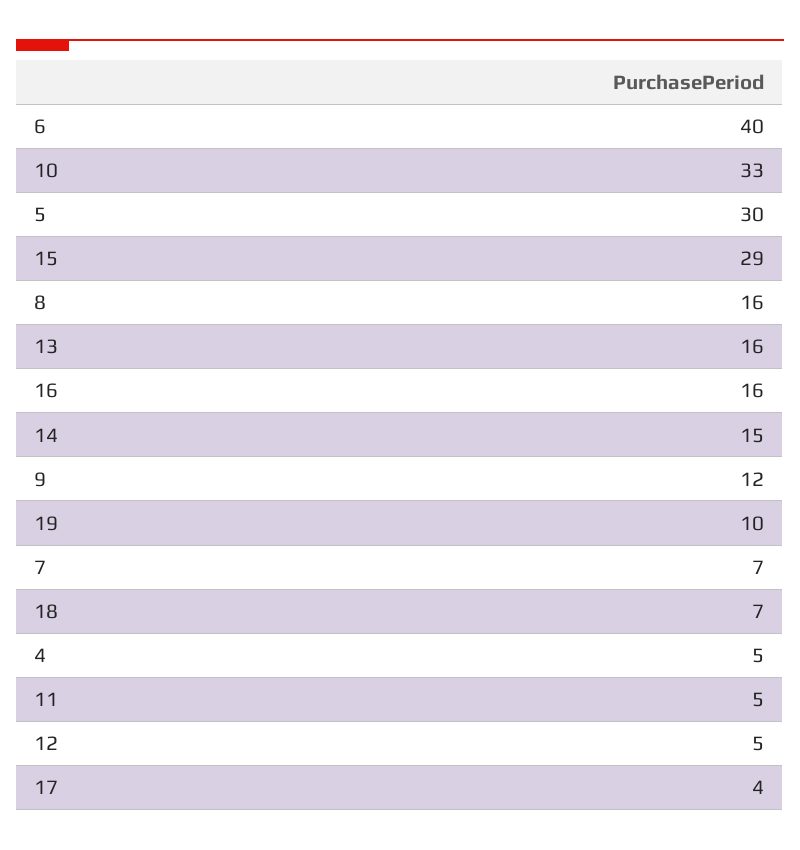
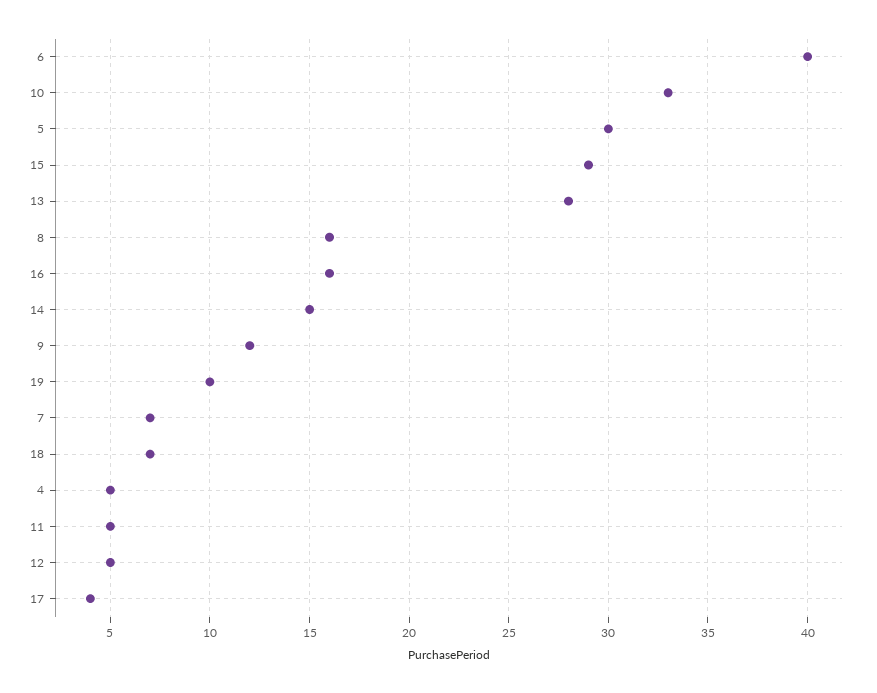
  {
    "6": 40,
    "10": 33,
    "5": 30,
    "15": 29,
    "8": 16,
-   "13": 16,
+   "13": 28,
    "16": 16,
    "14": 15,
    "9": 12,
    "19": 10,
    "7": 7,
    "18": 7,
    "4": 5,
    "11": 5,
    "12": 5,
    "17": 4
  }

